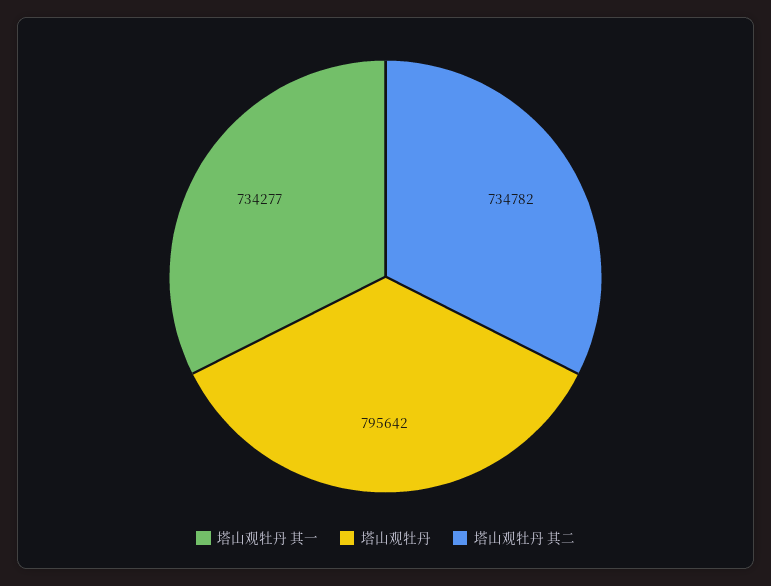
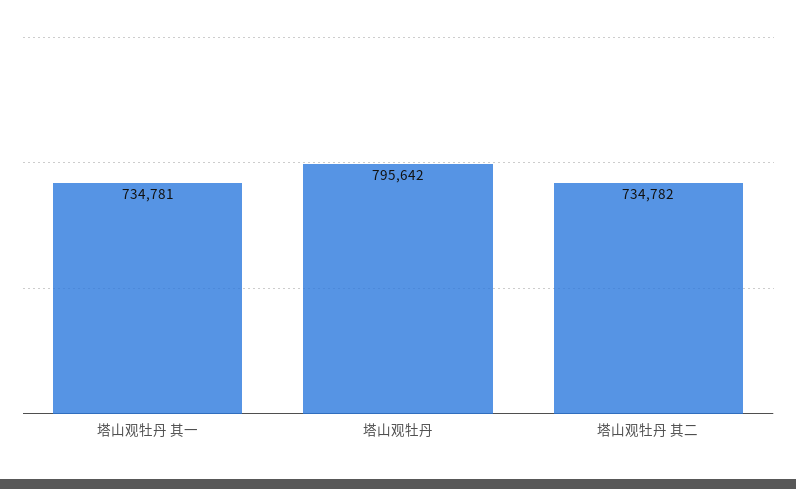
  {
-   "塔山观牡丹 其一": 734277,
+   "塔山观牡丹 其一": 734781,
    "塔山观牡丹": 795642,
    "塔山观牡丹 其二": 734782
  }

